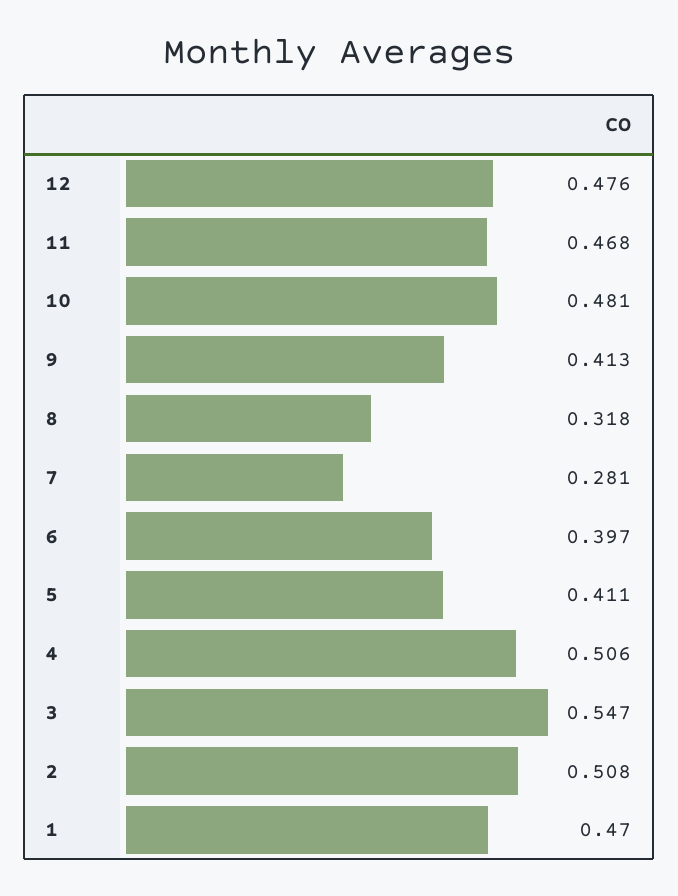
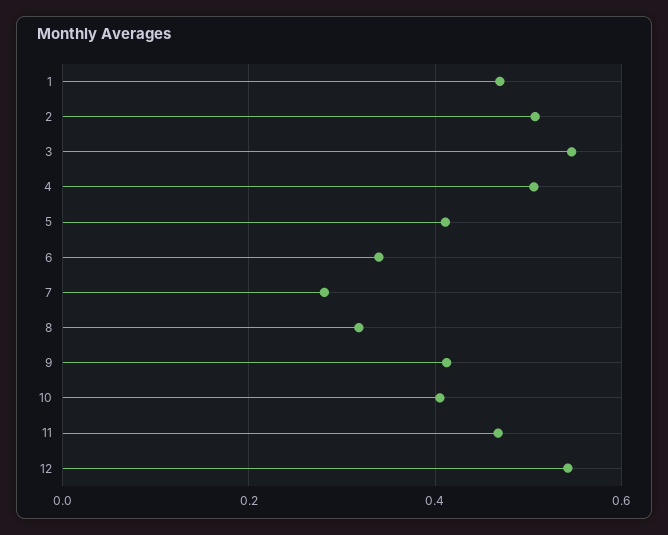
  {
-   "12": 0.476,
+   "12": 0.54,
    "11": 0.468,
-   "10": 0.481,
+   "10": 0.4,
    "9": 0.413,
    "8": 0.318,
    "7": 0.281,
-   "6": 0.397,
+   "6": 0.34,
    "5": 0.411,
    "4": 0.506,
    "3": 0.547,
    "2": 0.508,
    "1": 0.47
  }

